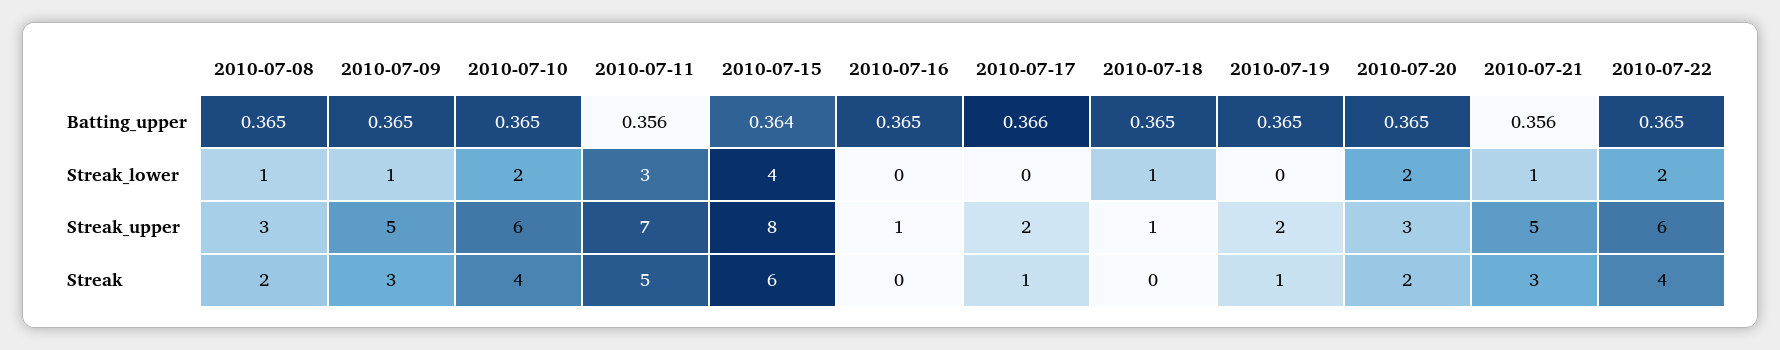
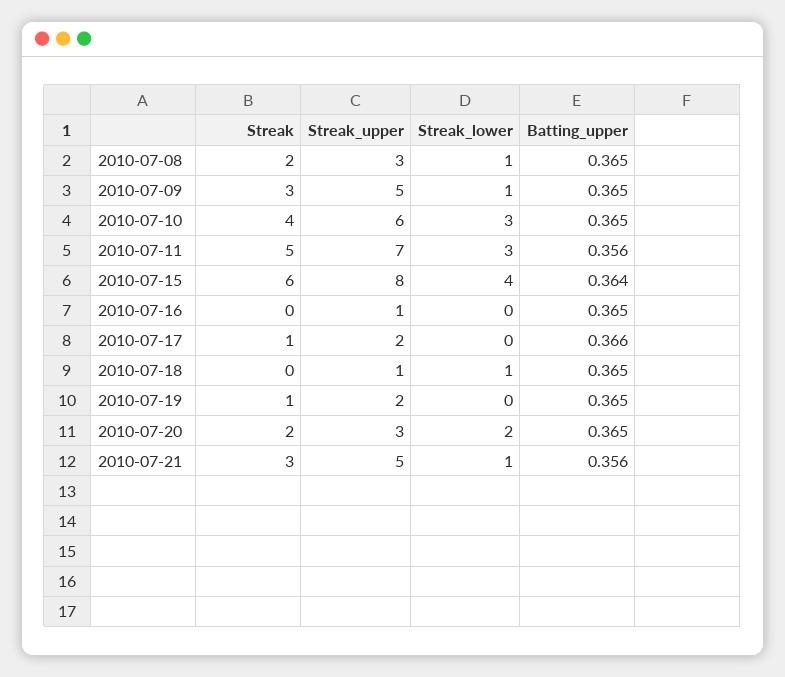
  {
    "2010-07-08": {
      "Batting_upper": 0.365,
      "Streak_lower": 1,
      "Streak_upper": 3,
      "Streak": 2
    },
    "2010-07-09": {
      "Batting_upper": 0.365,
      "Streak_lower": 1,
      "Streak_upper": 5,
      "Streak": 3
    },
    "2010-07-10": {
      "Batting_upper": 0.365,
-     "Streak_lower": 2,
+     "Streak_lower": 3,
      "Streak_upper": 6,
      "Streak": 4
    },
    "2010-07-11": {
      "Batting_upper": 0.356,
      "Streak_lower": 3,
      "Streak_upper": 7,
      "Streak": 5
    },
    "2010-07-15": {
      "Batting_upper": 0.364,
      "Streak_lower": 4,
      "Streak_upper": 8,
      "Streak": 6
    },
    "2010-07-16": {
      "Batting_upper": 0.365,
      "Streak_lower": 0,
      "Streak_upper": 1,
      "Streak": 0
    },
    "2010-07-17": {
      "Batting_upper": 0.366,
      "Streak_lower": 0,
      "Streak_upper": 2,
      "Streak": 1
    },
    "2010-07-18": {
      "Batting_upper": 0.365,
      "Streak_lower": 1,
      "Streak_upper": 1,
      "Streak": 0
    },
    "2010-07-19": {
      "Batting_upper": 0.365,
      "Streak_lower": 0,
      "Streak_upper": 2,
      "Streak": 1
    },
    "2010-07-20": {
      "Batting_upper": 0.365,
      "Streak_lower": 2,
      "Streak_upper": 3,
      "Streak": 2
    },
    "2010-07-21": {
      "Batting_upper": 0.356,
      "Streak_lower": 1,
      "Streak_upper": 5,
      "Streak": 3
-   },
+   }
-   "2010-07-22": {
-     "Batting_upper": 0.365,
-     "Streak_lower": 2,
-     "Streak_upper": 6,
-     "Streak": 4
-   }
  }

